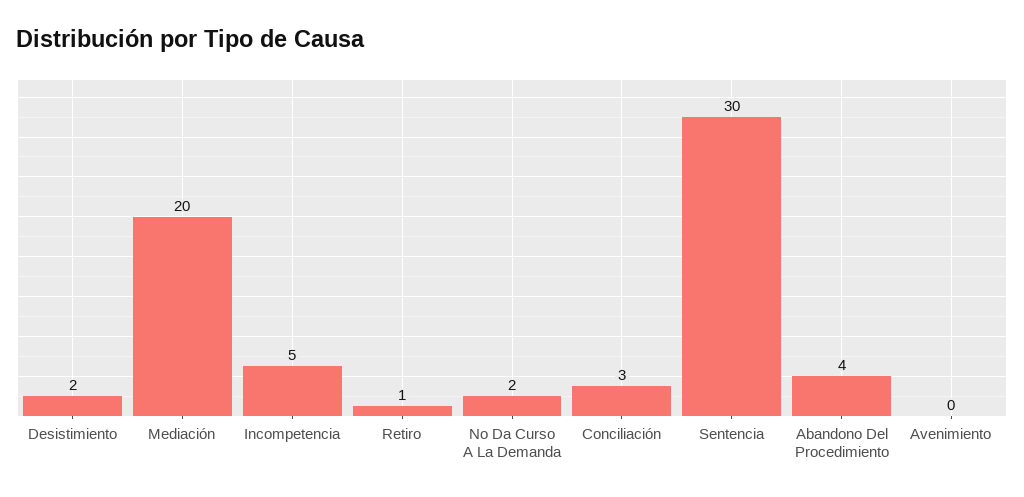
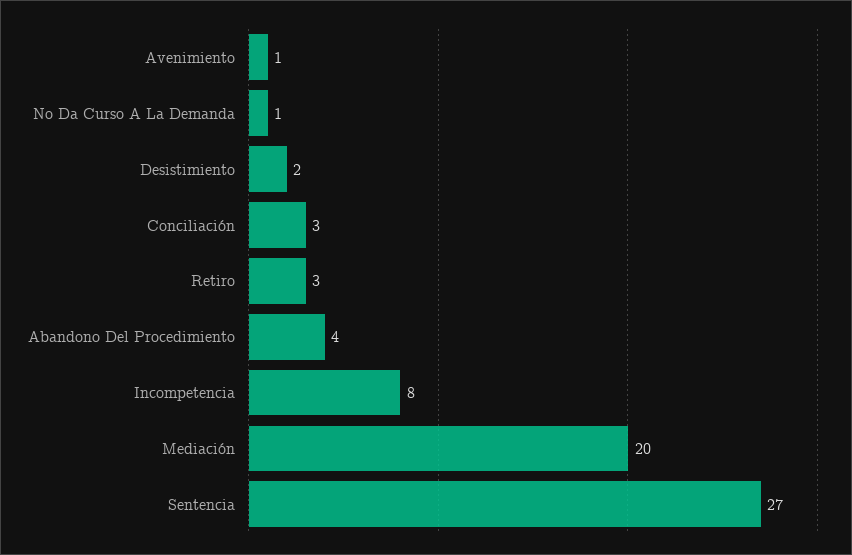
  {
    "Desistimiento": 2,
    "Mediación": 20,
-   "Incompetencia": 5,
+   "Incompetencia": 8,
-   "Retiro": 1,
+   "Retiro": 3,
-   "No Da Curso A La Demanda": 2,
+   "No Da Curso A La Demanda": 1,
    "Conciliación": 3,
-   "Sentencia": 30,
+   "Sentencia": 27,
    "Abandono Del Procedimiento": 4,
-   "Avenimiento": 0
+   "Avenimiento": 1
  }

